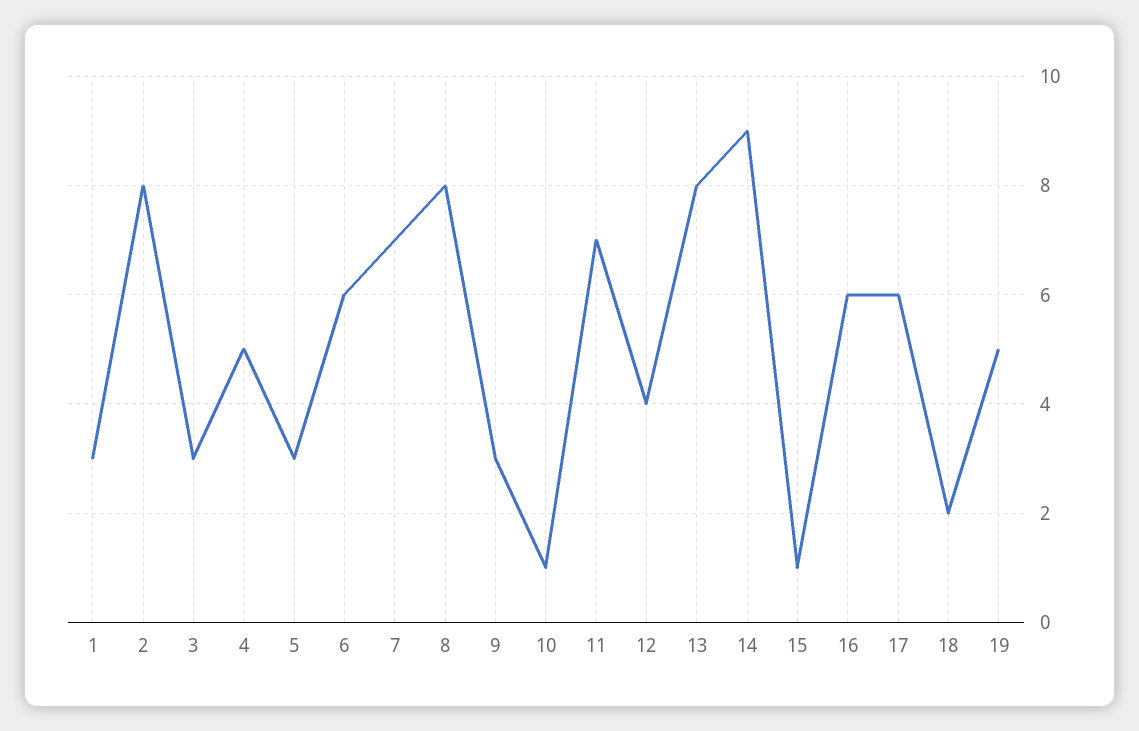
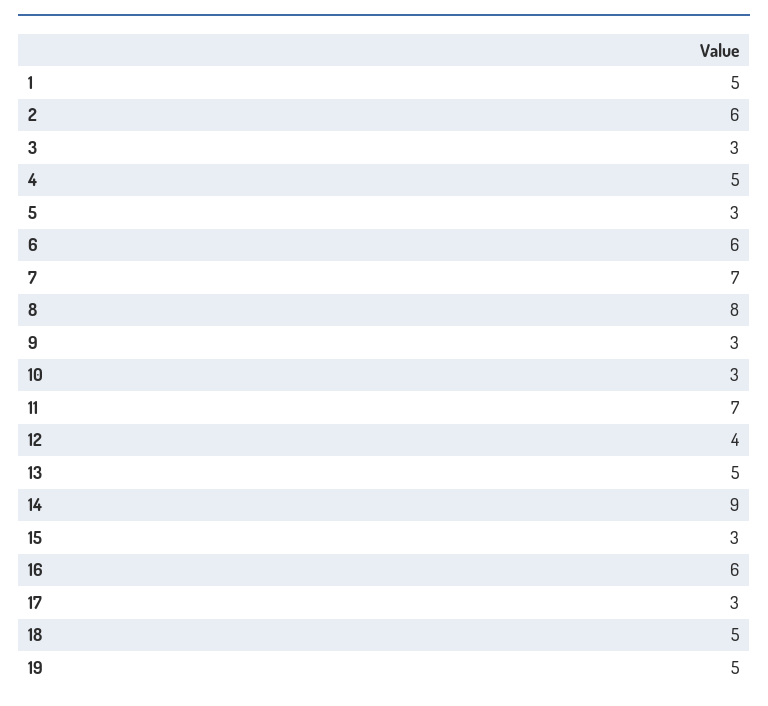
  {
-   "1": 3,
+   "1": 5,
-   "2": 8,
+   "2": 6,
    "3": 3,
    "4": 5,
    "5": 3,
    "6": 6,
    "7": 7,
    "8": 8,
    "9": 3,
-   "10": 1,
+   "10": 3,
    "11": 7,
    "12": 4,
-   "13": 8,
+   "13": 5,
    "14": 9,
-   "15": 1,
+   "15": 3,
    "16": 6,
-   "17": 6,
+   "17": 3,
-   "18": 2,
+   "18": 5,
    "19": 5
  }

